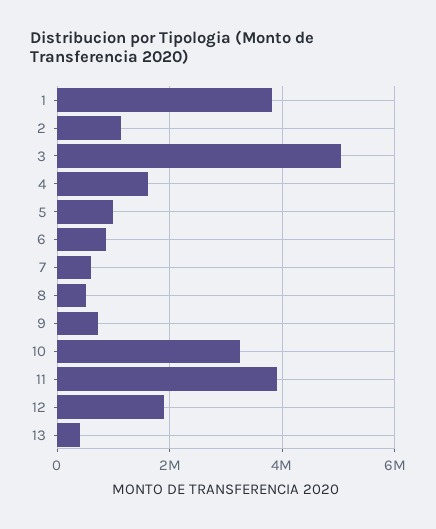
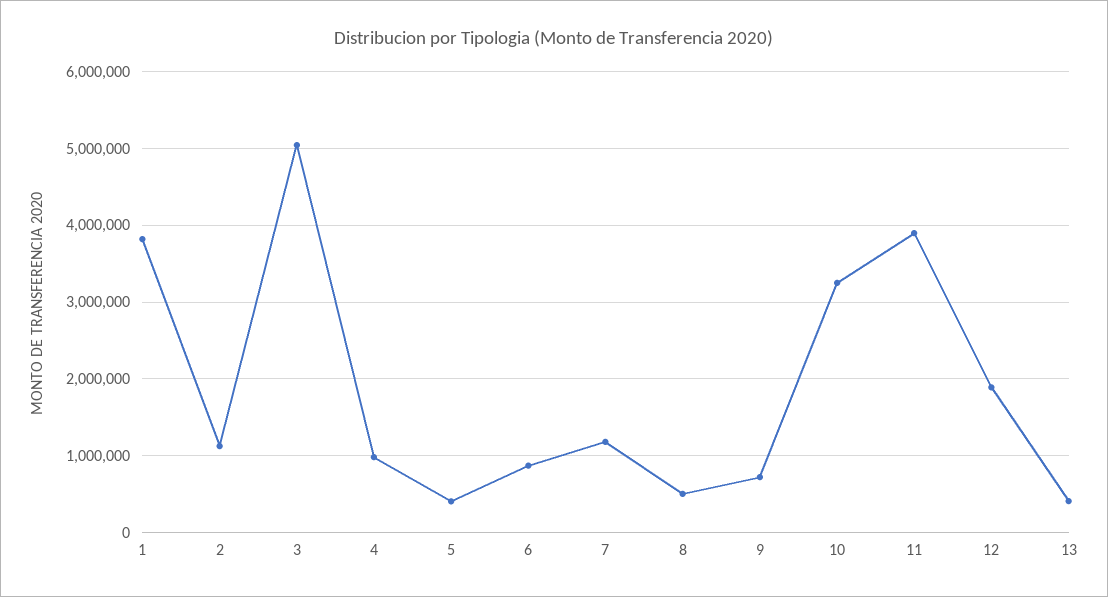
  {
    "1": 3800000,
    "2": 1100000,
    "3": 5000000,
-   "4": 1600000,
+   "4": 1000000,
-   "5": 1000000,
+   "5": 400000,
    "6": 900000,
-   "7": 600000,
+   "7": 1200000,
    "8": 500000,
    "9": 700000,
    "10": 3200000,
    "11": 3900000,
    "12": 1900000,
    "13": 400000
  }

